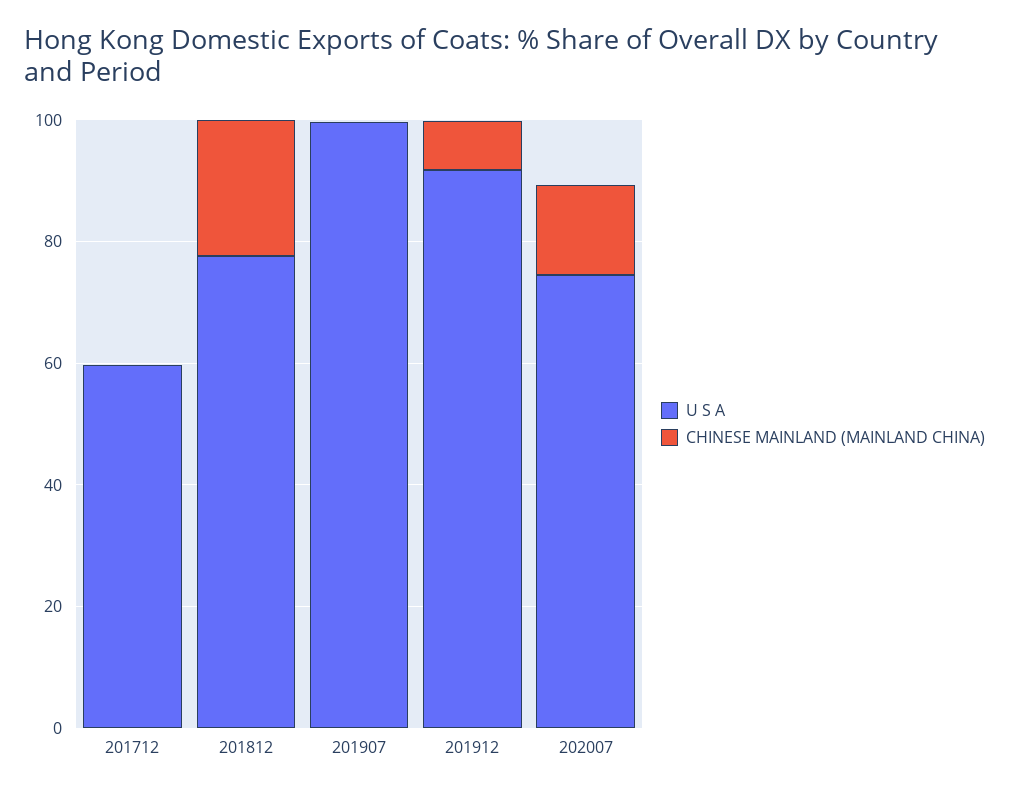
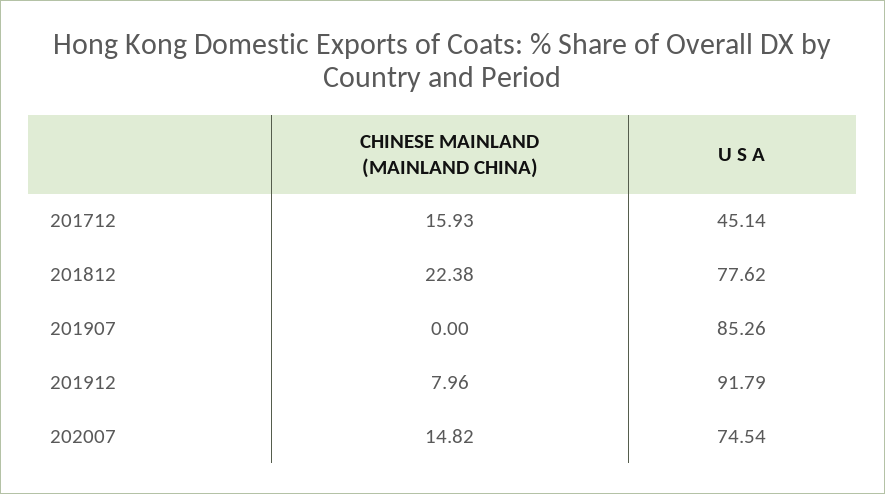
  {
    "U S A": {
-     "201712": 60,
+     "201712": 45.14,
      "201812": 77.62,
-     "201907": 100,
+     "201907": 85.26,
      "201912": 91.79,
      "202007": 74.54
    },
    "CHINESE MAINLAND (MAINLAND CHINA)": {
-     "201712": 0,
+     "201712": 15.93,
      "201812": 22.38,
      "201907": 0,
      "201912": 7.96,
      "202007": 14.82
    }
  }

